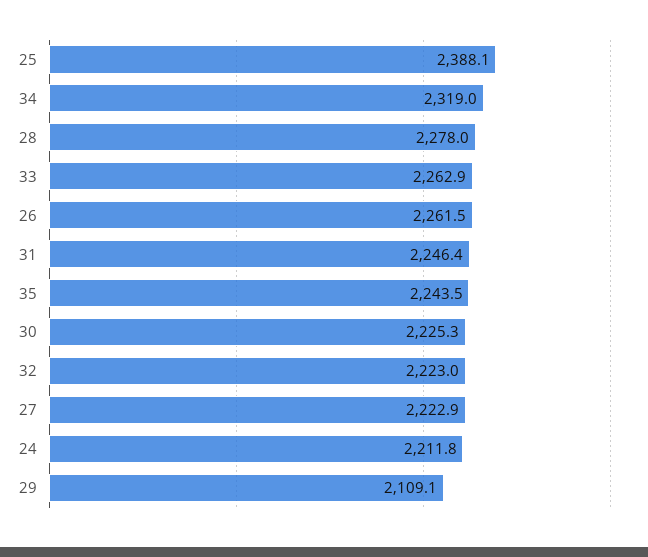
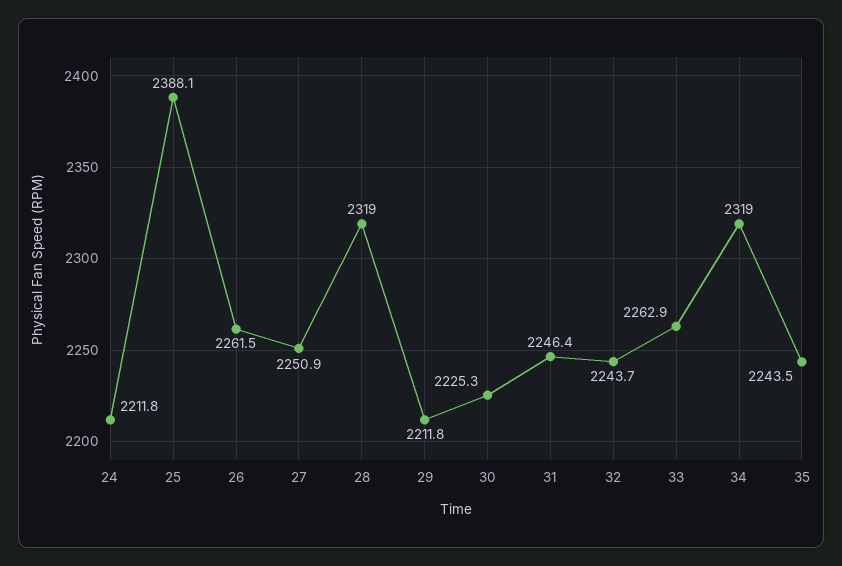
  {
    "25": 2388.1,
    "34": 2319,
-   "28": 2278,
+   "28": 2319,
    "33": 2262.9,
    "26": 2261.5,
    "31": 2246.4,
    "35": 2243.5,
    "30": 2225.3,
-   "32": 2223,
+   "32": 2243.7,
-   "27": 2222.9,
+   "27": 2250.9,
    "24": 2211.8,
-   "29": 2109.1
+   "29": 2211.8
  }

